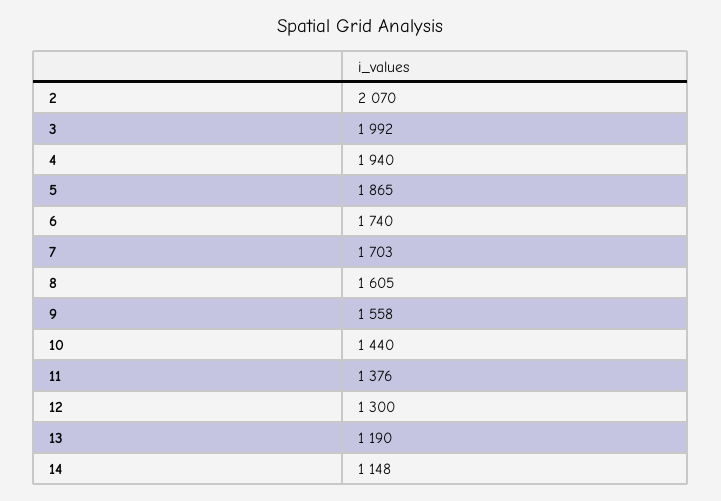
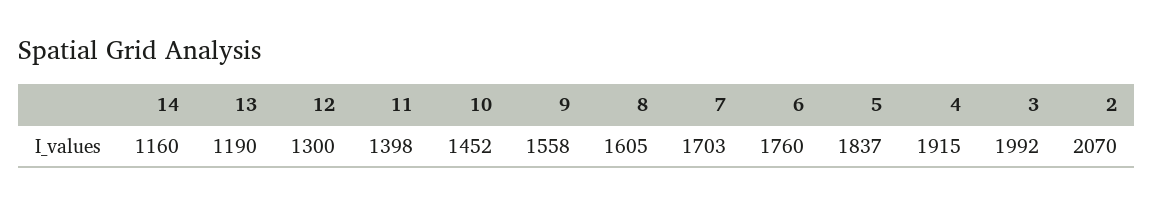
  {
    "2": 2070,
    "3": 1992,
-   "4": 1940,
+   "4": 1915,
-   "5": 1865,
+   "5": 1837,
-   "6": 1740,
+   "6": 1760,
    "7": 1703,
    "8": 1605,
    "9": 1558,
-   "10": 1440,
+   "10": 1452,
-   "11": 1376,
+   "11": 1398,
    "12": 1300,
    "13": 1190,
-   "14": 1148
+   "14": 1160
  }

